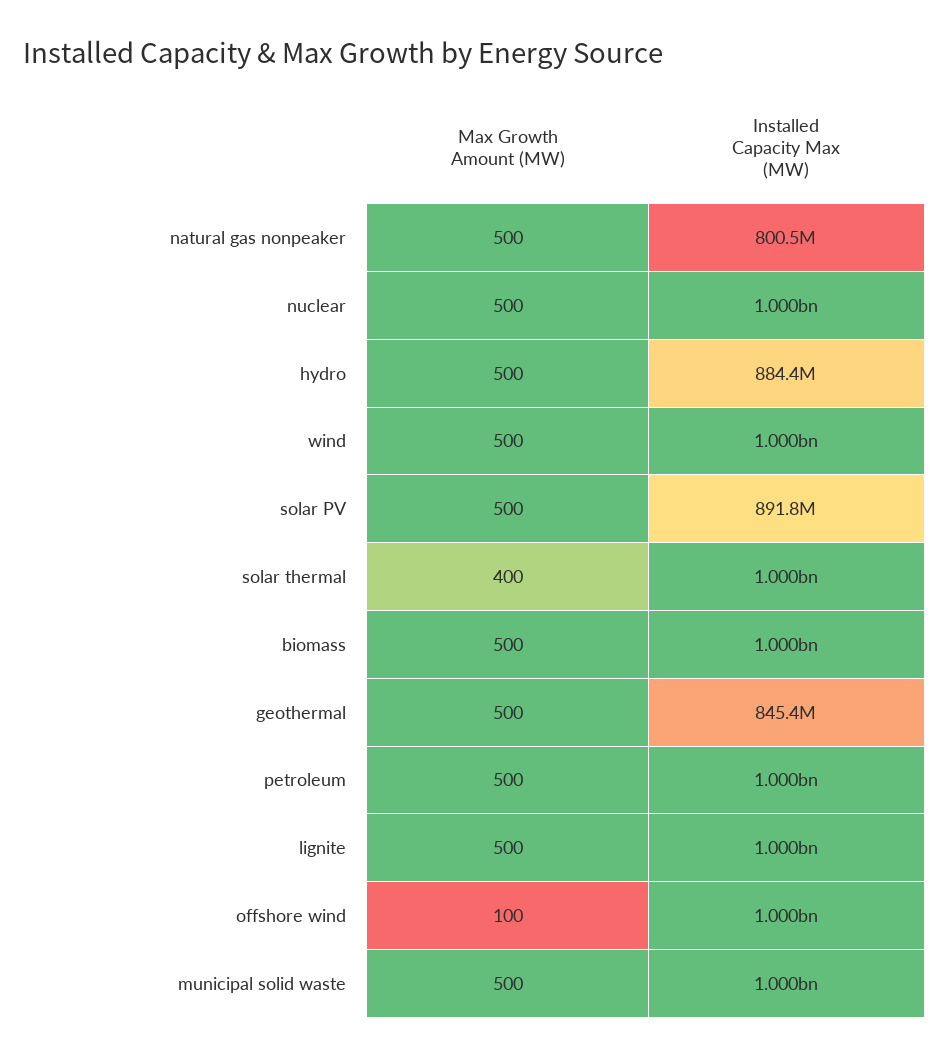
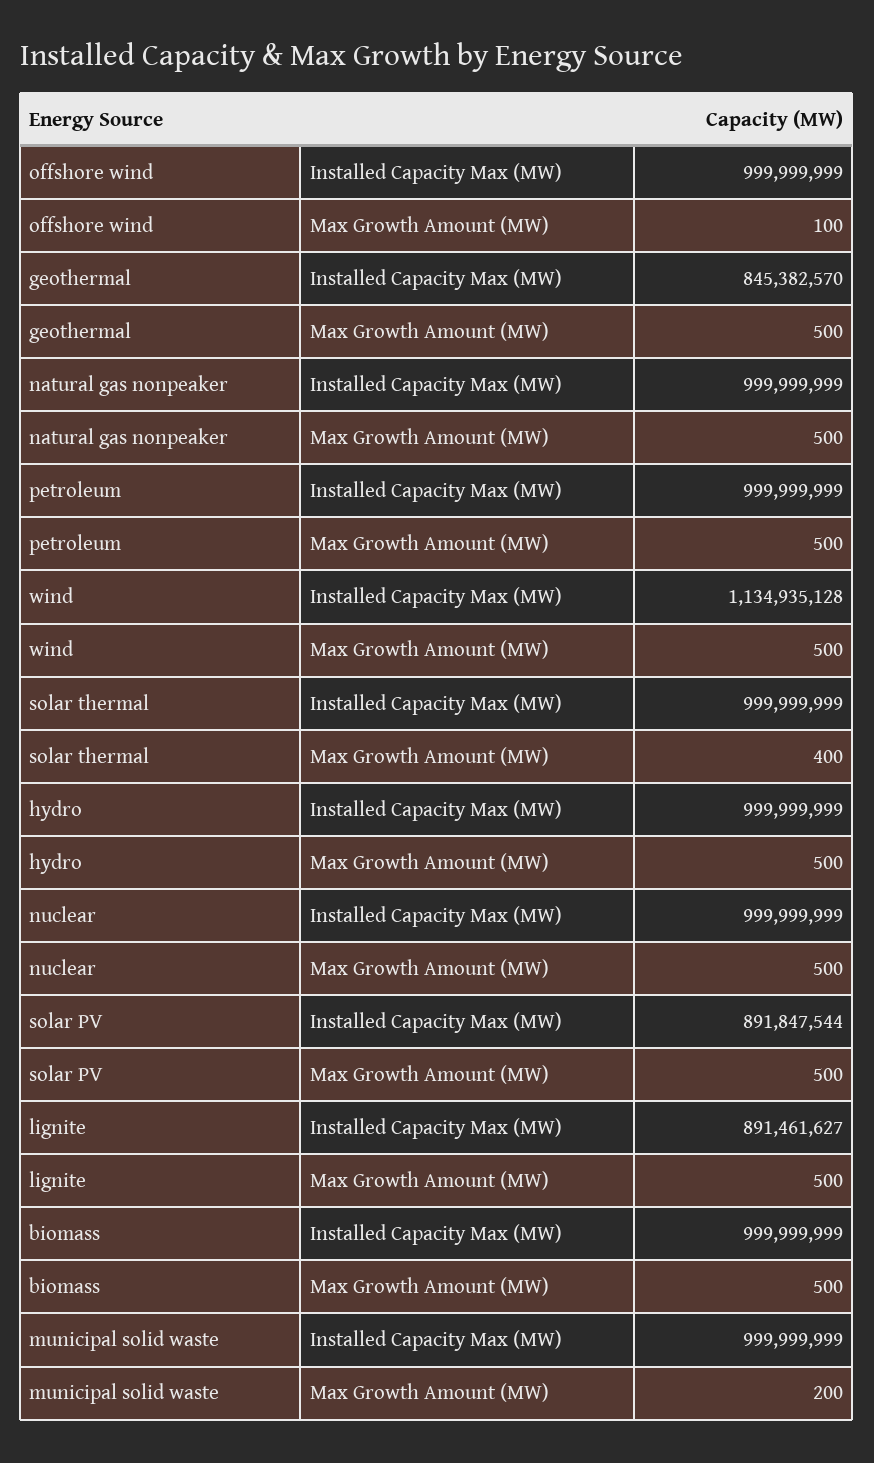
  {
    "Max Growth Amount (MW)": {
      "natural gas nonpeaker": 500,
      "nuclear": 500,
      "hydro": 500,
      "wind": 500,
      "solar PV": 500,
      "solar thermal": 400,
      "biomass": 500,
      "geothermal": 500,
      "petroleum": 500,
      "lignite": 500,
      "offshore wind": 100,
-     "municipal solid waste": 500
+     "municipal solid waste": 200
    },
    "Installed Capacity Max (MW)": {
-     "natural gas nonpeaker": 800500000,
+     "natural gas nonpeaker": 999999999,
      "nuclear": 999999999,
-     "hydro": 884400000,
+     "hydro": 999999999,
-     "wind": 1000000000,
+     "wind": 1134935128,
      "solar PV": 891847544,
      "solar thermal": 999999999,
      "biomass": 999999999,
      "geothermal": 845382570,
      "petroleum": 999999999,
-     "lignite": 1000000000,
+     "lignite": 891461627,
      "offshore wind": 999999999,
      "municipal solid waste": 999999999
    }
  }

